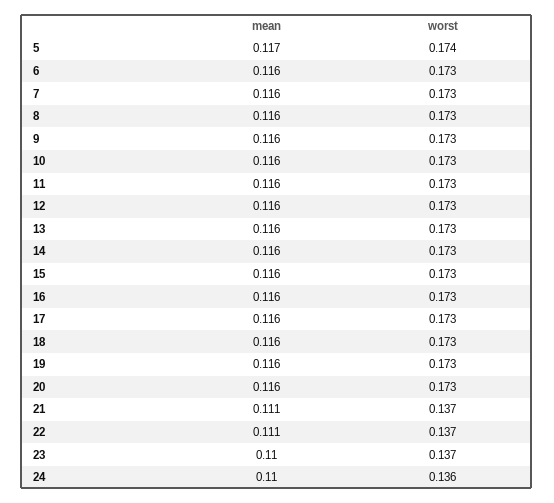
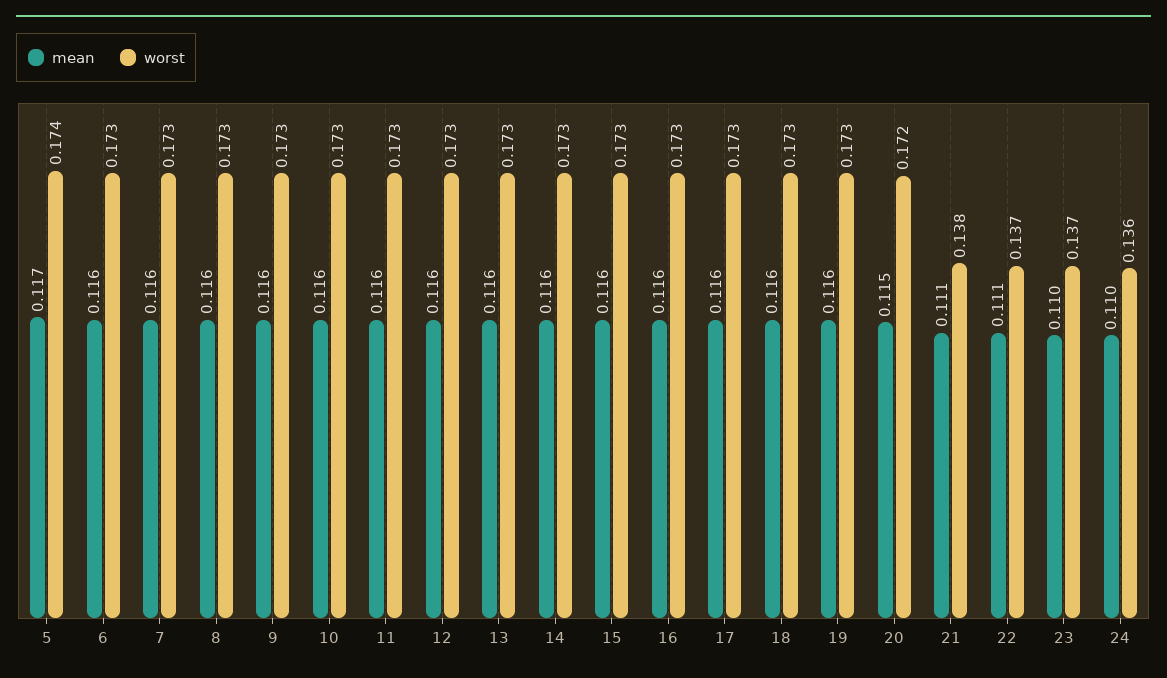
  {
    "mean": {
      "5": 0.117,
      "6": 0.116,
      "7": 0.116,
      "8": 0.116,
      "9": 0.116,
      "10": 0.116,
      "11": 0.116,
      "12": 0.116,
      "13": 0.116,
      "14": 0.116,
      "15": 0.116,
      "16": 0.116,
      "17": 0.116,
      "18": 0.116,
      "19": 0.116,
-     "20": 0.116,
+     "20": 0.115,
      "21": 0.111,
      "22": 0.111,
      "23": 0.11,
      "24": 0.11
    },
    "worst": {
      "5": 0.174,
      "6": 0.173,
      "7": 0.173,
      "8": 0.173,
      "9": 0.173,
      "10": 0.173,
      "11": 0.173,
      "12": 0.173,
      "13": 0.173,
      "14": 0.173,
      "15": 0.173,
      "16": 0.173,
      "17": 0.173,
      "18": 0.173,
      "19": 0.173,
-     "20": 0.173,
+     "20": 0.172,
-     "21": 0.137,
+     "21": 0.138,
      "22": 0.137,
      "23": 0.137,
      "24": 0.136
    }
  }

